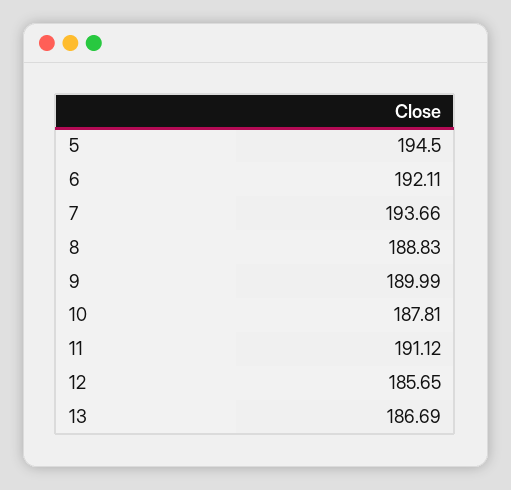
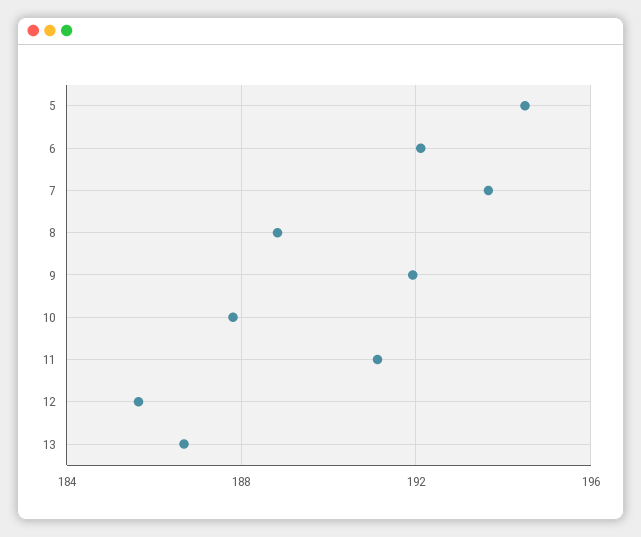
  {
    "5": 194.5,
    "6": 192.11,
    "7": 193.66,
    "8": 188.83,
-   "9": 189.99,
+   "9": 192,
    "10": 187.81,
    "11": 191.12,
    "12": 185.65,
    "13": 186.69
  }

